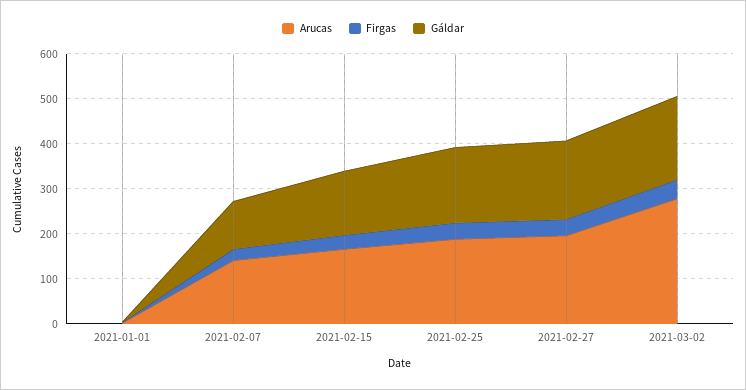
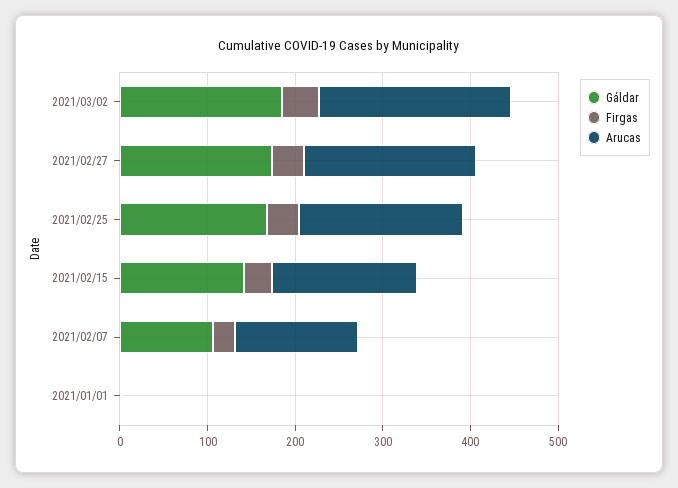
  {
    "Arucas": {
      "2021-01-01": 0,
      "2021-02-07": 140,
      "2021-02-15": 160,
      "2021-02-25": 180,
      "2021-02-27": 200,
-     "2021-03-02": 280
+     "2021-03-02": 220
    },
    "Firgas": {
      "2021-01-01": 0,
      "2021-02-07": 20,
      "2021-02-15": 40,
      "2021-02-25": 40,
      "2021-02-27": 40,
      "2021-03-02": 40
    },
    "Gáldar": {
      "2021-01-01": 0,
      "2021-02-07": 100,
      "2021-02-15": 140,
      "2021-02-25": 160,
      "2021-02-27": 180,
      "2021-03-02": 180
    }
  }

